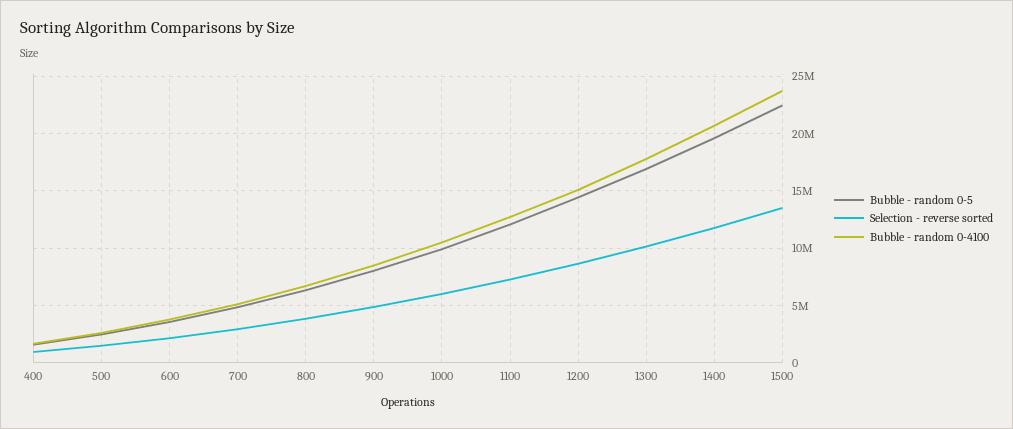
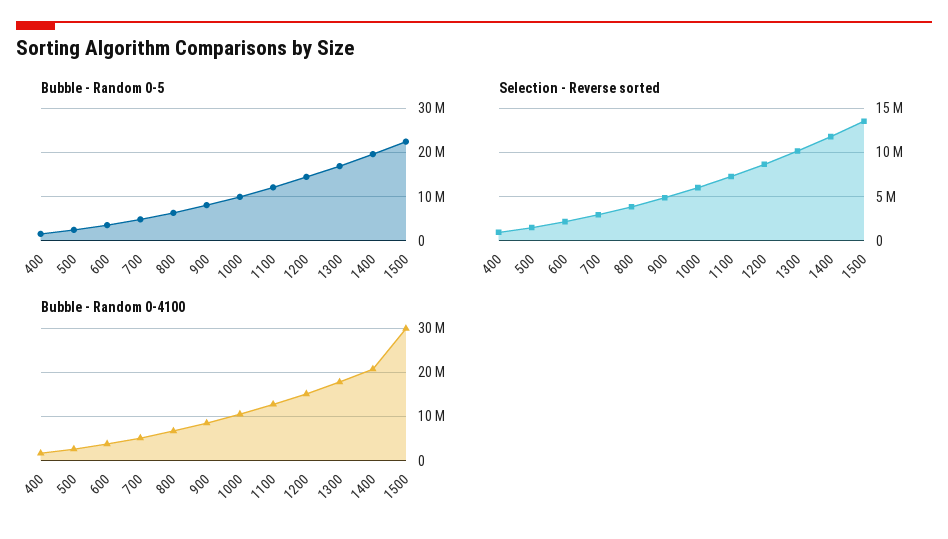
  {
    "Bubble - random 0-5": {
      "400": 2000000,
      "500": 2000000,
      "600": 4000000,
      "700": 5000000,
      "800": 6000000,
      "900": 8000000,
      "1000": 10000000,
      "1100": 12000000,
      "1200": 14000000,
      "1300": 17000000,
      "1400": 20000000,
      "1500": 22000000
    },
    "Selection - reverse sorted": {
      "400": 1000000,
      "500": 2000000,
      "600": 2000000,
      "700": 3000000,
      "800": 4000000,
      "900": 5000000,
      "1000": 6000000,
      "1100": 7000000,
      "1200": 9000000,
      "1300": 10000000,
      "1400": 12000000,
      "1500": 14000000
    },
    "Bubble - random 0-4100": {
      "400": 2000000,
      "500": 3000000,
      "600": 4000000,
      "700": 5000000,
      "800": 7000000,
      "900": 9000000,
      "1000": 11000000,
      "1100": 13000000,
      "1200": 15000000,
      "1300": 18000000,
      "1400": 21000000,
-     "1500": 24000000
+     "1500": 30000000
    }
  }

